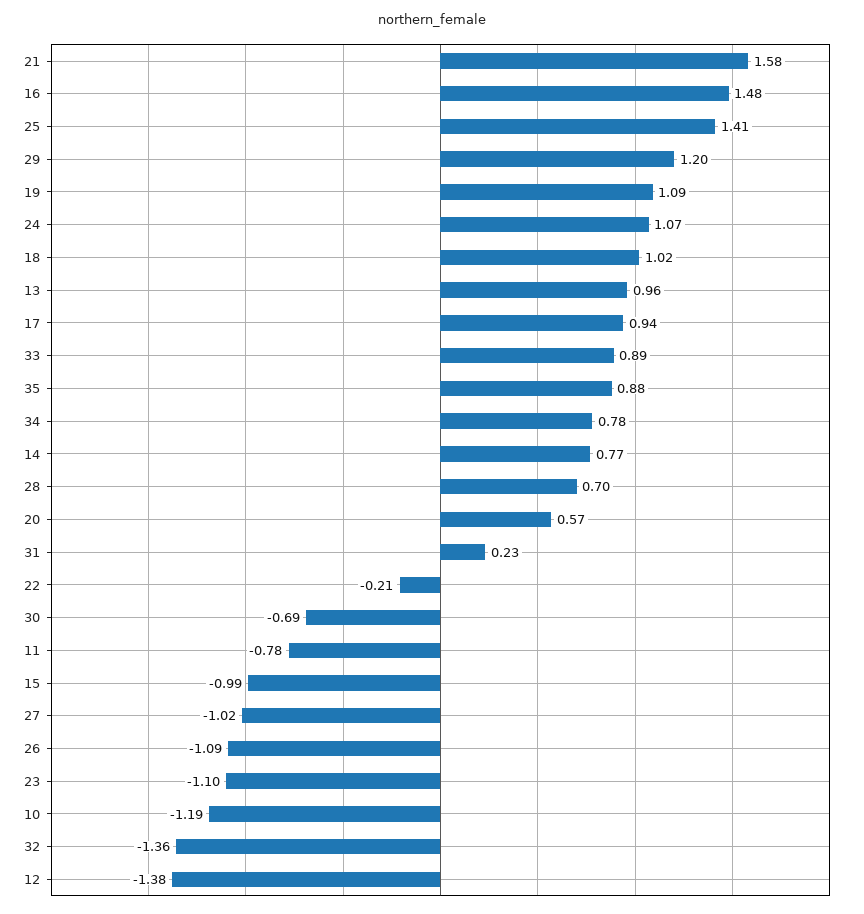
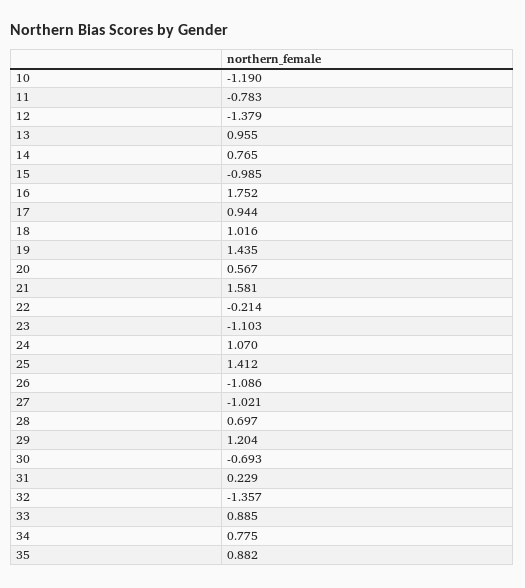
  {
    "21": 1.581,
-   "16": 1.48,
+   "16": 1.752,
    "25": 1.412,
    "29": 1.204,
-   "19": 1.09,
+   "19": 1.435,
    "24": 1.07,
    "18": 1.016,
    "13": 0.955,
    "17": 0.944,
    "33": 0.885,
    "35": 0.882,
    "34": 0.775,
    "14": 0.765,
    "28": 0.697,
    "20": 0.567,
    "31": 0.229,
    "22": -0.214,
    "30": -0.693,
    "11": -0.783,
    "15": -0.985,
    "27": -1.021,
    "26": -1.086,
    "23": -1.103,
    "10": -1.19,
    "32": -1.357,
    "12": -1.379
  }

